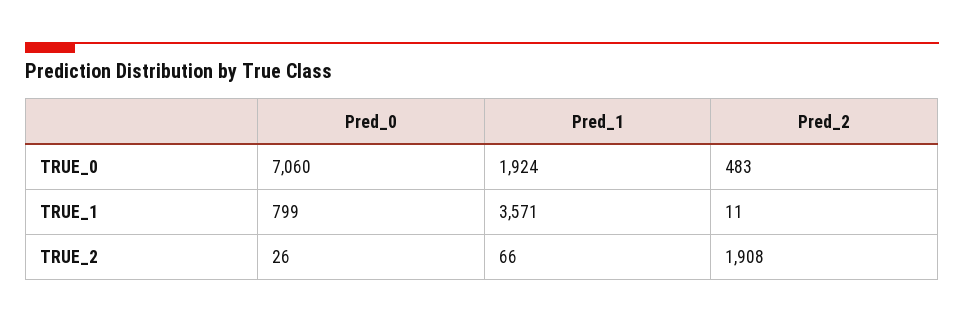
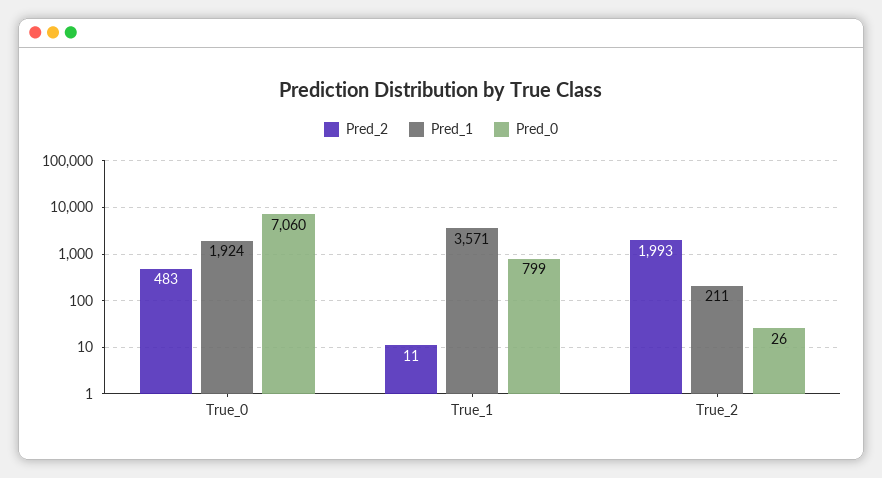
  {
    "Pred_0": {
      "TRUE_0": 7060,
      "TRUE_1": 799,
      "TRUE_2": 26
    },
    "Pred_1": {
      "TRUE_0": 1924,
      "TRUE_1": 3571,
-     "TRUE_2": 66
+     "TRUE_2": 211
    },
    "Pred_2": {
      "TRUE_0": 483,
      "TRUE_1": 11,
-     "TRUE_2": 1908
+     "TRUE_2": 1993
    }
  }

